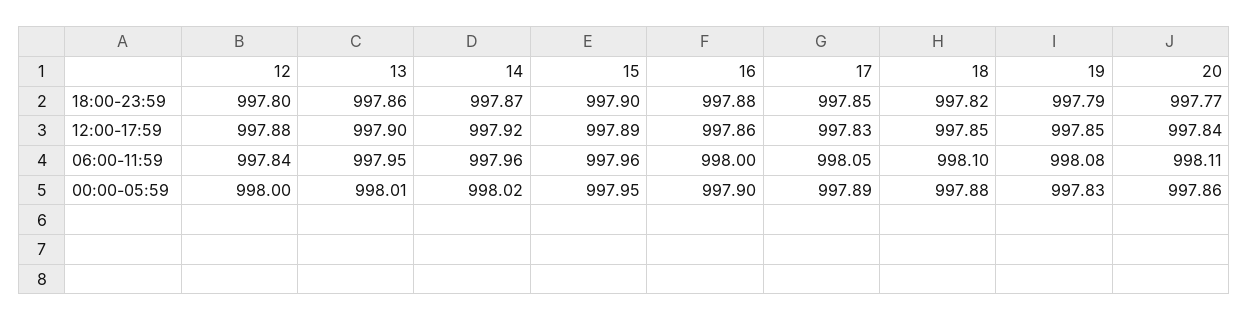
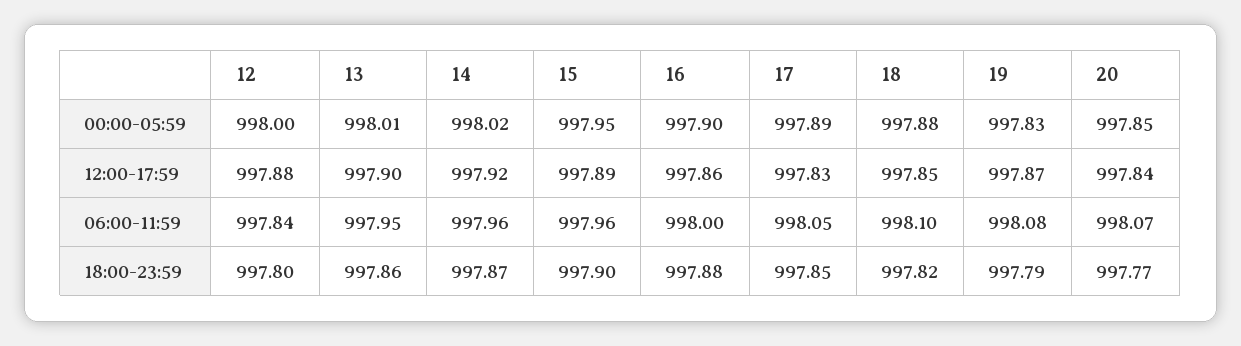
  {
    "12": {
      "18:00-23:59": 997.8,
      "12:00-17:59": 997.88,
      "06:00-11:59": 997.84,
      "00:00-05:59": 998
    },
    "13": {
      "18:00-23:59": 997.86,
      "12:00-17:59": 997.9,
      "06:00-11:59": 997.95,
      "00:00-05:59": 998.01
    },
    "14": {
      "18:00-23:59": 997.87,
      "12:00-17:59": 997.92,
      "06:00-11:59": 997.96,
      "00:00-05:59": 998.02
    },
    "15": {
      "18:00-23:59": 997.9,
      "12:00-17:59": 997.89,
      "06:00-11:59": 997.96,
      "00:00-05:59": 997.95
    },
    "16": {
      "18:00-23:59": 997.88,
      "12:00-17:59": 997.86,
      "06:00-11:59": 998,
      "00:00-05:59": 997.9
    },
    "17": {
      "18:00-23:59": 997.85,
      "12:00-17:59": 997.83,
      "06:00-11:59": 998.05,
      "00:00-05:59": 997.89
    },
    "18": {
      "18:00-23:59": 997.82,
      "12:00-17:59": 997.85,
      "06:00-11:59": 998.1,
      "00:00-05:59": 997.88
    },
    "19": {
      "18:00-23:59": 997.79,
-     "12:00-17:59": 997.85,
+     "12:00-17:59": 997.87,
      "06:00-11:59": 998.08,
      "00:00-05:59": 997.83
    },
    "20": {
      "18:00-23:59": 997.77,
      "12:00-17:59": 997.84,
-     "06:00-11:59": 998.11,
+     "06:00-11:59": 998.07,
-     "00:00-05:59": 997.86
+     "00:00-05:59": 997.85
    }
  }

